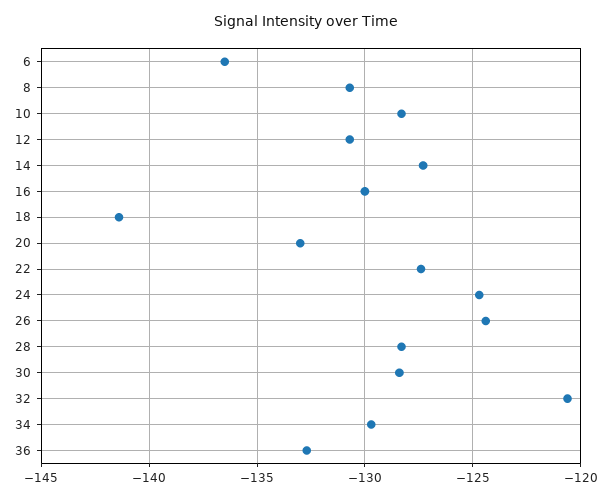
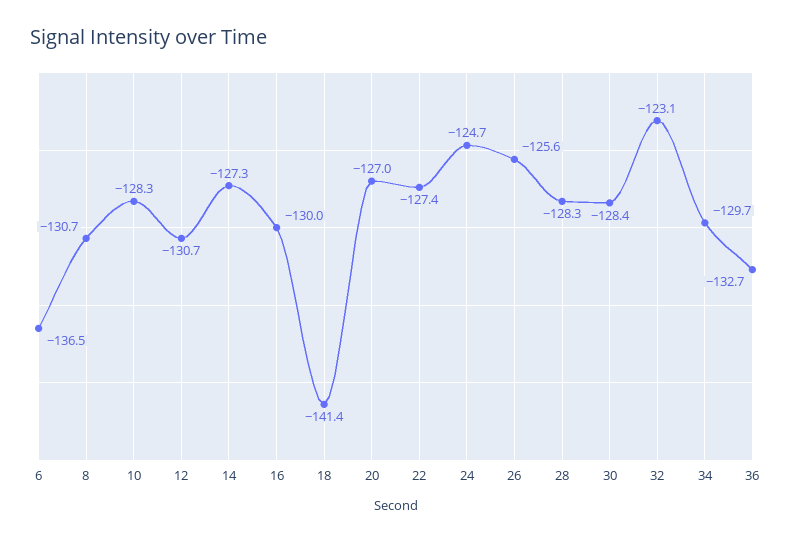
  {
    "6": -136.5,
    "8": -130.7,
    "10": -128.3,
    "12": -130.7,
    "14": -127.3,
    "16": -130,
    "18": -141.4,
-   "20": -133,
+   "20": -127,
    "22": -127.4,
    "24": -124.7,
-   "26": -124.5,
+   "26": -125.6,
    "28": -128.3,
    "30": -128.4,
-   "32": -120.5,
+   "32": -123.1,
    "34": -129.7,
    "36": -132.7
  }

